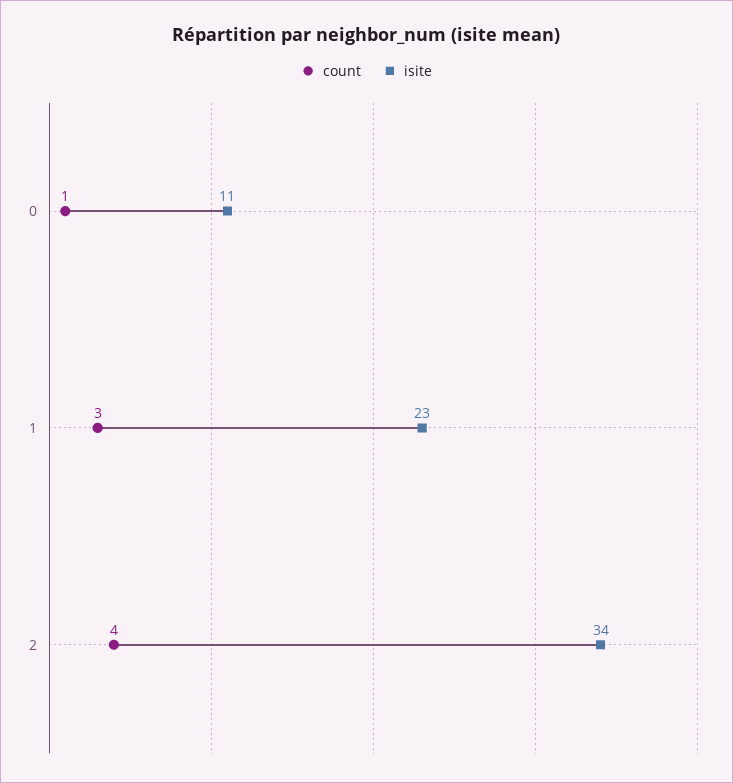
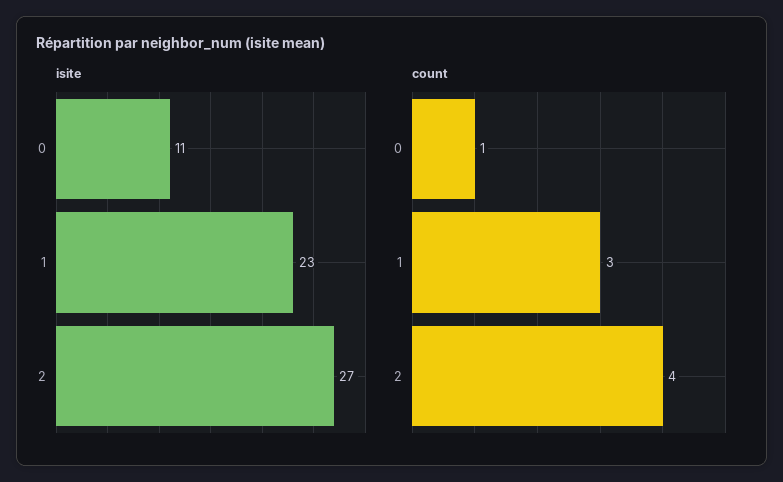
  {
    "count": {
      "0": 1,
      "1": 3,
      "2": 4
    },
    "isite": {
      "0": 11,
      "1": 23,
-     "2": 34
+     "2": 27
    }
  }

